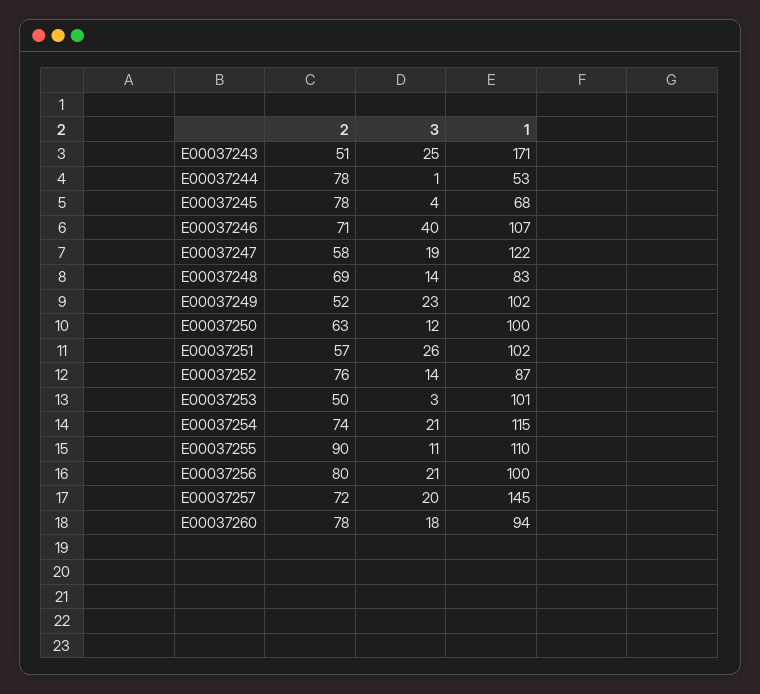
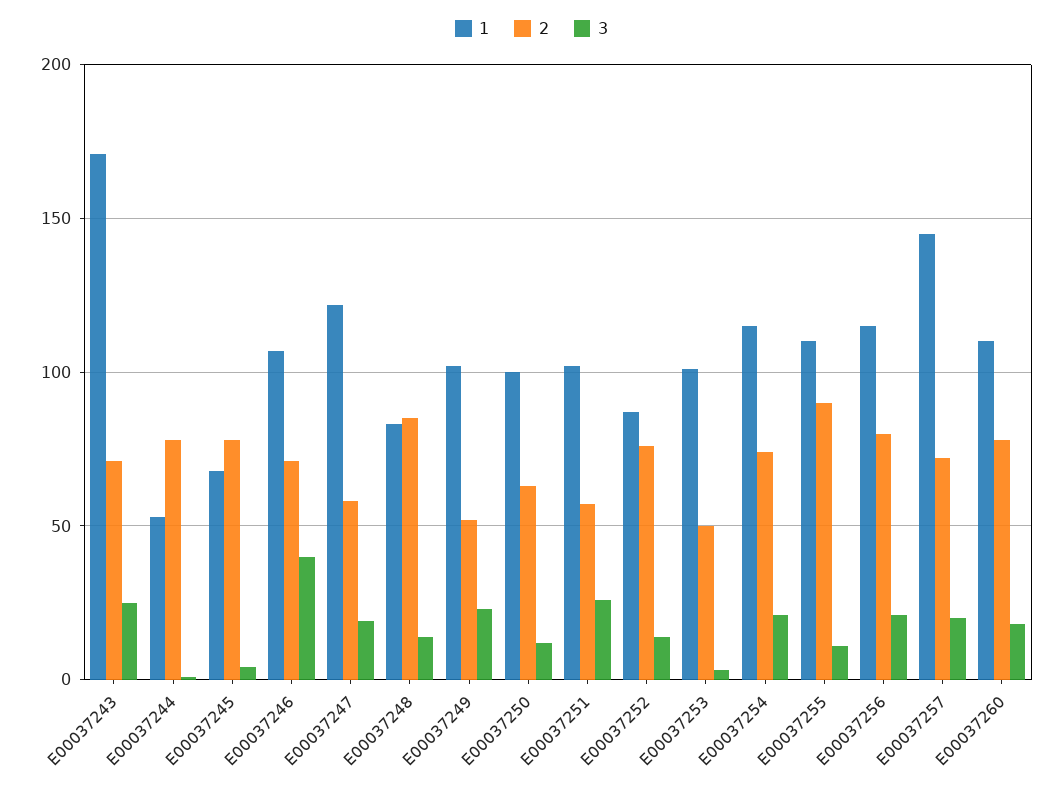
  {
    "2": {
-     "E00037243": 51,
+     "E00037243": 70,
      "E00037244": 78,
      "E00037245": 78,
      "E00037246": 71,
      "E00037247": 58,
-     "E00037248": 69,
+     "E00037248": 85,
      "E00037249": 52,
      "E00037250": 63,
      "E00037251": 57,
      "E00037252": 76,
      "E00037253": 50,
      "E00037254": 74,
      "E00037255": 90,
      "E00037256": 80,
      "E00037257": 72,
      "E00037260": 78
    },
    "3": {
      "E00037243": 25,
      "E00037244": 1,
      "E00037245": 4,
      "E00037246": 40,
      "E00037247": 19,
      "E00037248": 14,
      "E00037249": 23,
      "E00037250": 12,
      "E00037251": 26,
      "E00037252": 14,
      "E00037253": 3,
      "E00037254": 21,
      "E00037255": 11,
      "E00037256": 21,
      "E00037257": 20,
      "E00037260": 18
    },
    "1": {
      "E00037243": 171,
      "E00037244": 53,
      "E00037245": 68,
      "E00037246": 107,
      "E00037247": 122,
      "E00037248": 83,
      "E00037249": 102,
      "E00037250": 100,
      "E00037251": 102,
      "E00037252": 87,
      "E00037253": 101,
      "E00037254": 115,
      "E00037255": 110,
-     "E00037256": 100,
+     "E00037256": 115,
      "E00037257": 145,
-     "E00037260": 94
+     "E00037260": 110
    }
  }

